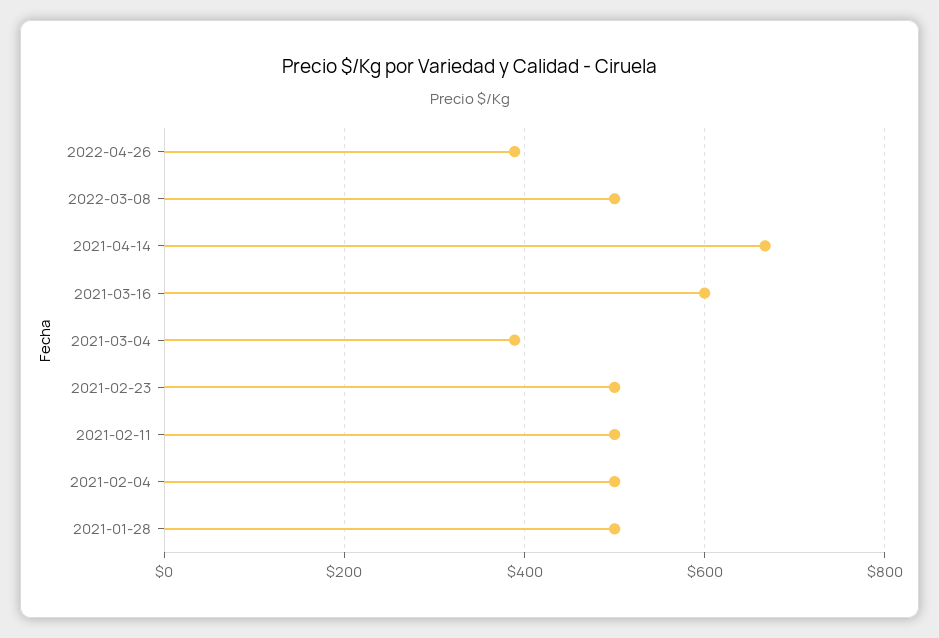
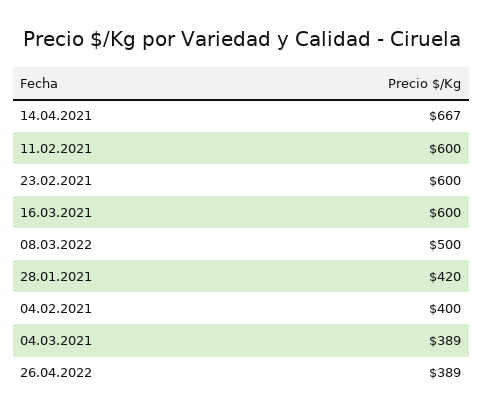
  {
    "2022-04-26": 389,
    "2022-03-08": 500,
    "2021-04-14": 667,
    "2021-03-16": 600,
    "2021-03-04": 389,
-   "2021-02-23": 500,
+   "2021-02-23": 600,
-   "2021-02-11": 500,
+   "2021-02-11": 600,
-   "2021-02-04": 500,
+   "2021-02-04": 400,
-   "2021-01-28": 500
+   "2021-01-28": 420
  }

